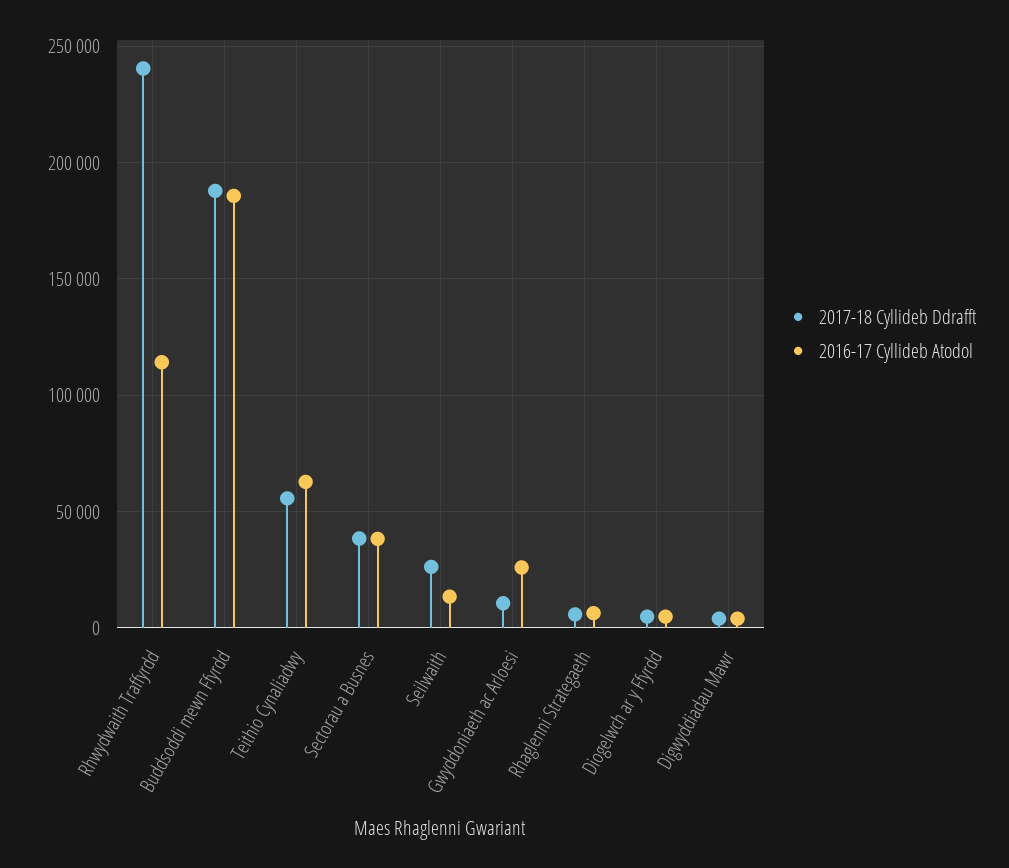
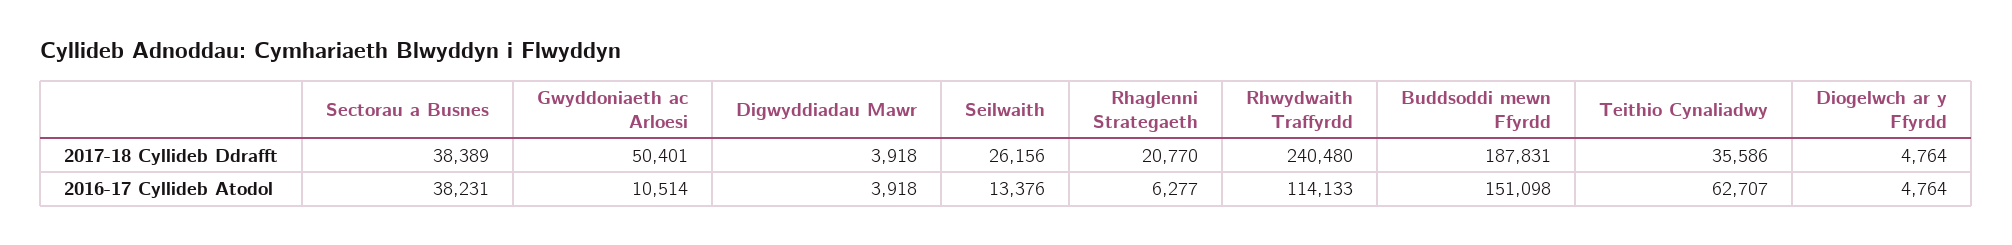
  {
    "2017-18 Cyllideb Ddrafft": {
      "Rhwydwaith Traffyrdd": 240480,
      "Buddsoddi mewn Ffyrdd": 187831,
-     "Teithio Cynaliadwy": 55000,
+     "Teithio Cynaliadwy": 35586,
      "Sectorau a Busnes": 38389,
      "Seilwaith": 26156,
-     "Gwyddoniaeth ac Arloesi": 10000,
+     "Gwyddoniaeth ac Arloesi": 50401,
-     "Rhaglenni Strategaeth": 5000,
+     "Rhaglenni Strategaeth": 20770,
      "Diogelwch ar y Ffyrdd": 4764,
      "Digwyddiadau Mawr": 3918
    },
    "2016-17 Cyllideb Atodol": {
      "Rhwydwaith Traffyrdd": 114133,
-     "Buddsoddi mewn Ffyrdd": 185000,
+     "Buddsoddi mewn Ffyrdd": 151098,
      "Teithio Cynaliadwy": 62707,
      "Sectorau a Busnes": 38231,
      "Seilwaith": 13376,
-     "Gwyddoniaeth ac Arloesi": 25000,
+     "Gwyddoniaeth ac Arloesi": 10514,
      "Rhaglenni Strategaeth": 6277,
      "Diogelwch ar y Ffyrdd": 4764,
      "Digwyddiadau Mawr": 3918
    }
  }

